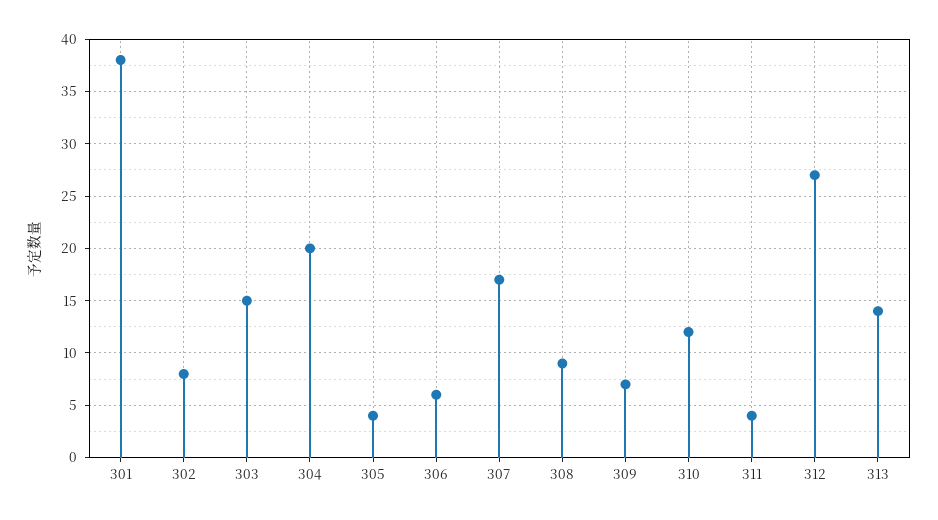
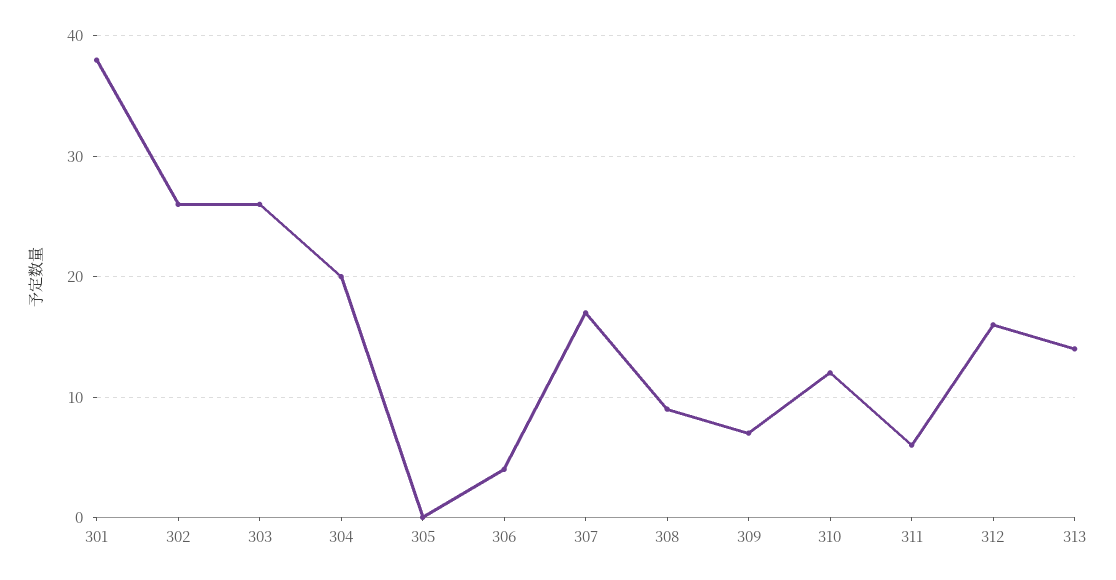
  {
    "301": 38,
-   "302": 8,
+   "302": 26,
-   "303": 15,
+   "303": 26,
    "304": 20,
-   "305": 4,
+   "305": 0,
-   "306": 6,
+   "306": 4,
    "307": 17,
    "308": 9,
    "309": 7,
    "310": 12,
-   "311": 4,
+   "311": 6,
-   "312": 27,
+   "312": 16,
    "313": 14
  }

